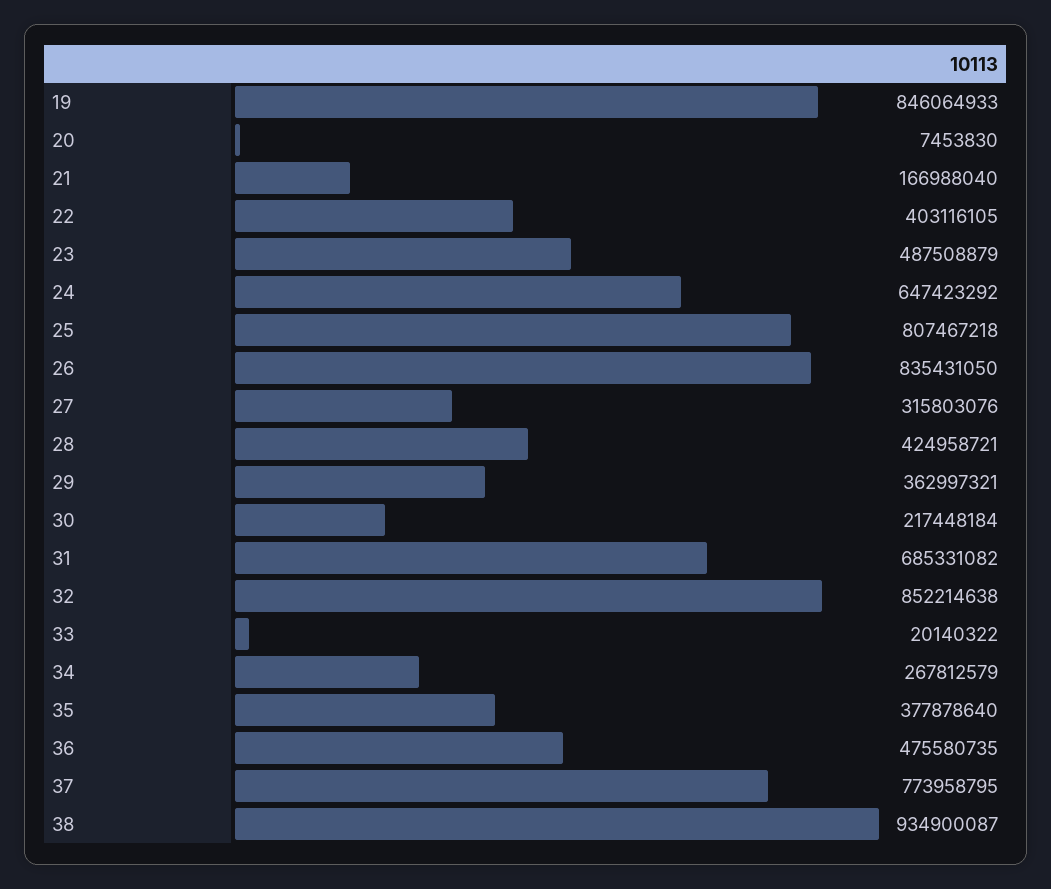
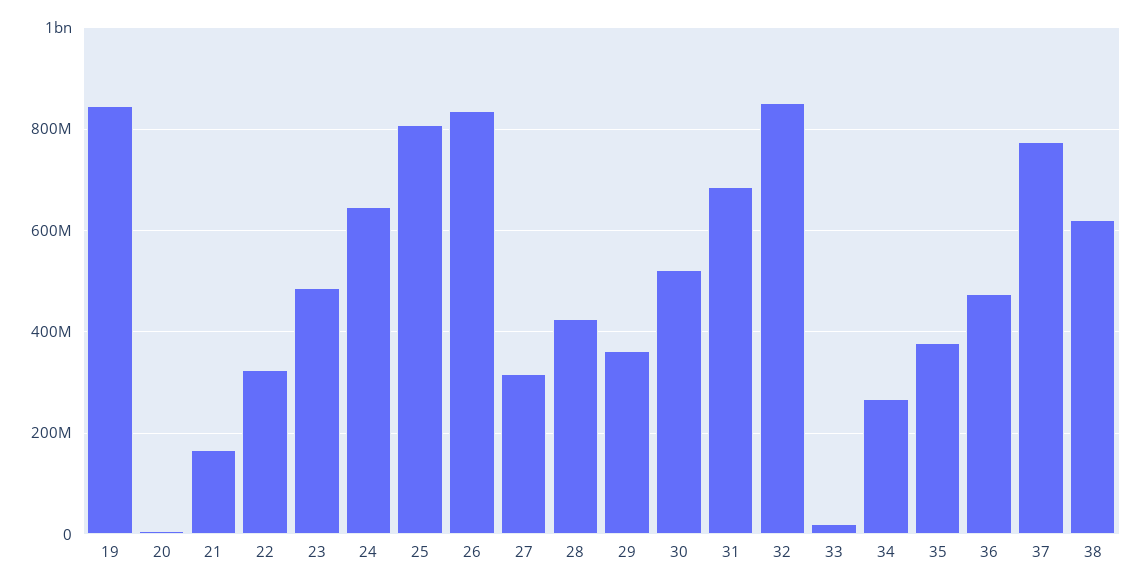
  {
    "19": 846064933,
    "20": 7453830,
    "21": 166988040,
-   "22": 403116105,
+   "22": 320000000,
    "23": 487508879,
    "24": 647423292,
    "25": 807467218,
    "26": 835431050,
    "27": 315803076,
    "28": 424958721,
    "29": 362997321,
-   "30": 217448184,
+   "30": 520000000,
    "31": 685331082,
    "32": 852214638,
    "33": 20140322,
    "34": 267812579,
    "35": 377878640,
    "36": 475580735,
    "37": 773958795,
-   "38": 934900087
+   "38": 620000000
  }

